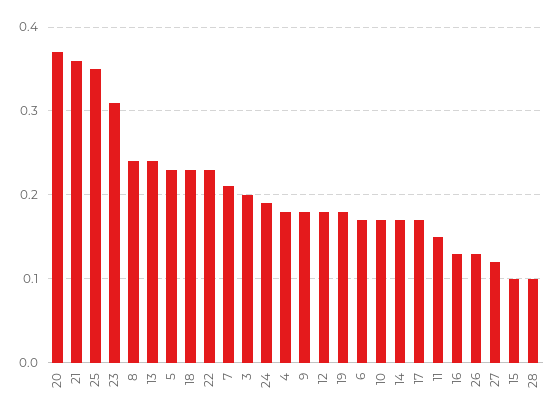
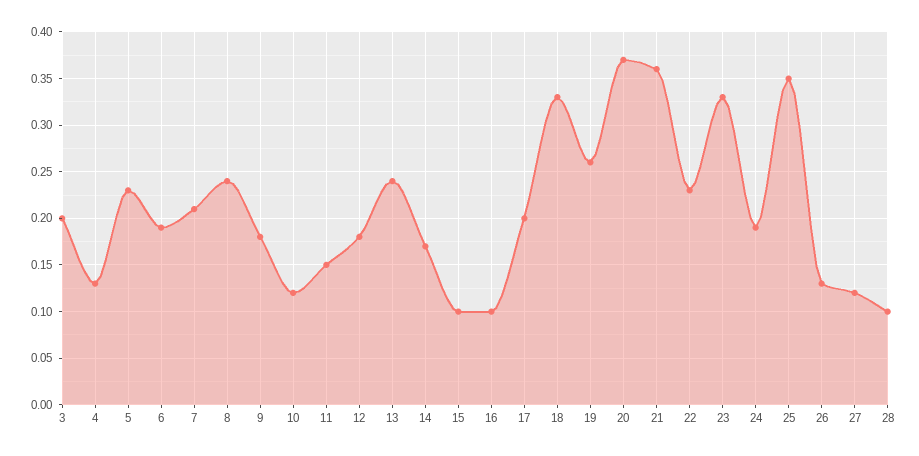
  {
    "20": 0.37,
    "21": 0.36,
    "25": 0.35,
-   "23": 0.31,
+   "23": 0.33,
    "8": 0.24,
    "13": 0.24,
    "5": 0.23,
-   "18": 0.23,
+   "18": 0.33,
    "22": 0.23,
    "7": 0.21,
    "3": 0.2,
    "24": 0.19,
-   "4": 0.18,
+   "4": 0.13,
    "9": 0.18,
    "12": 0.18,
-   "19": 0.18,
+   "19": 0.26,
-   "6": 0.17,
+   "6": 0.19,
-   "10": 0.17,
+   "10": 0.12,
    "14": 0.17,
-   "17": 0.17,
+   "17": 0.2,
    "11": 0.15,
-   "16": 0.13,
+   "16": 0.1,
    "26": 0.13,
    "27": 0.12,
    "15": 0.1,
    "28": 0.1
  }

